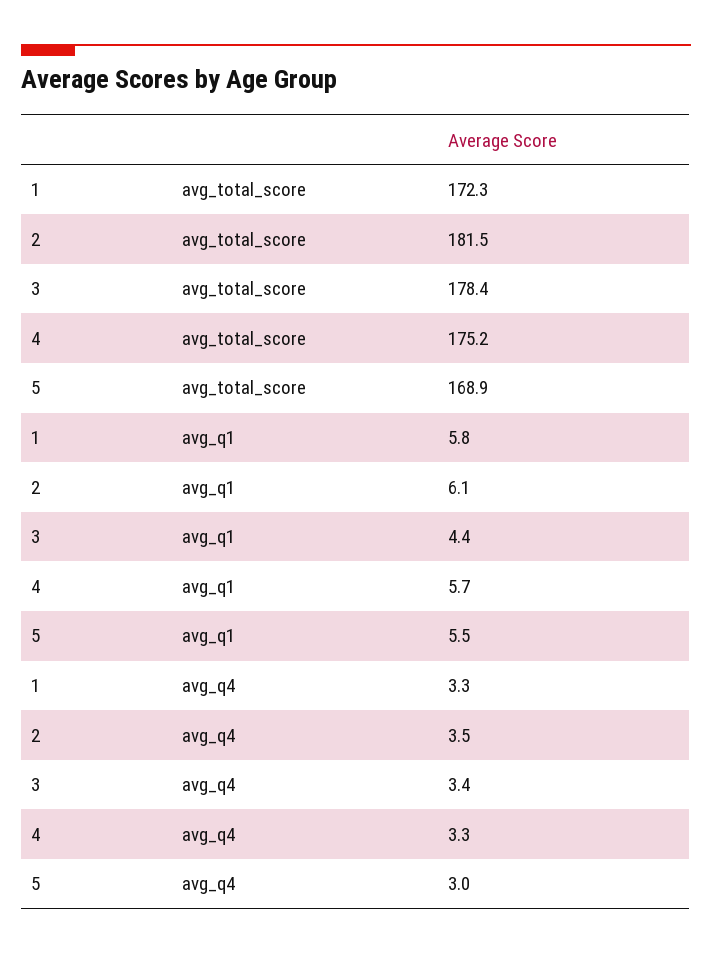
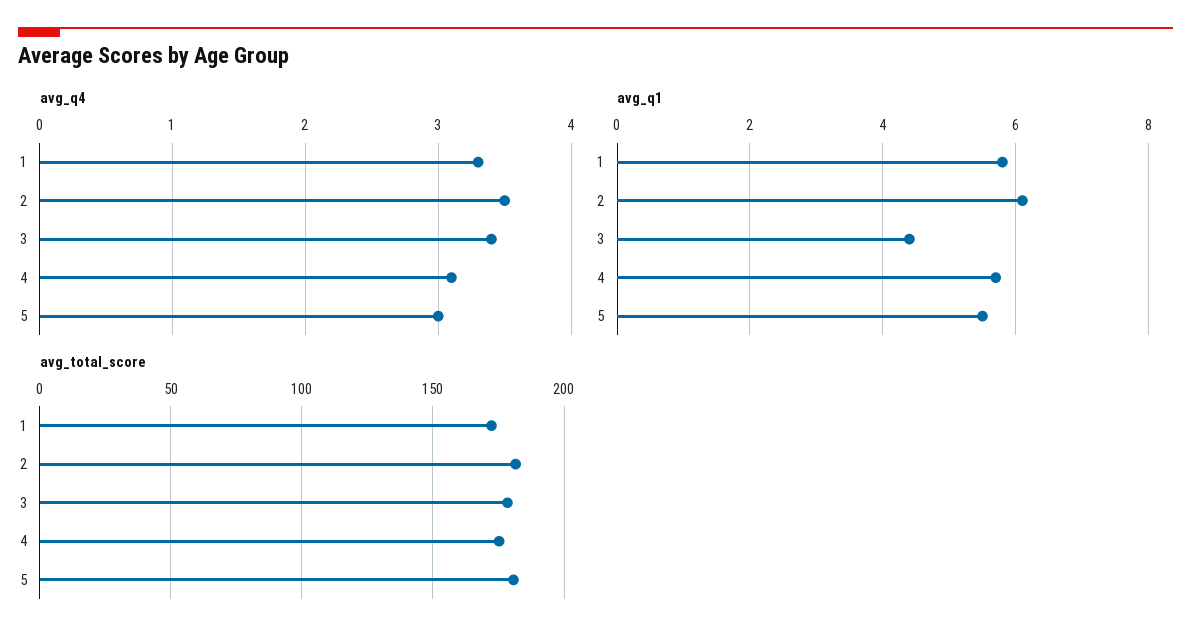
  {
    "avg_total_score": {
      "1": 172.3,
      "2": 181.5,
      "3": 178.4,
      "4": 175.2,
-     "5": 168.9
+     "5": 180
    },
    "avg_q1": {
      "1": 5.8,
      "2": 6.1,
      "3": 4.4,
      "4": 5.7,
      "5": 5.5
    },
    "avg_q4": {
      "1": 3.3,
      "2": 3.5,
      "3": 3.4,
-     "4": 3.3,
+     "4": 3.1,
      "5": 3
    }
  }

